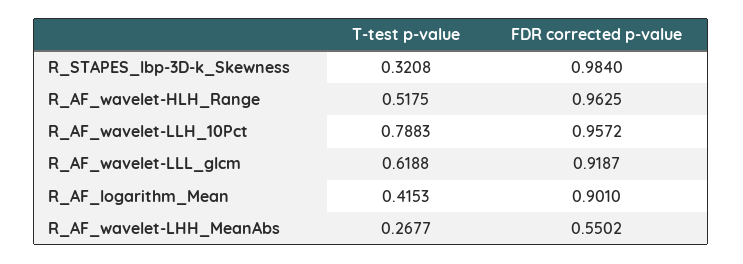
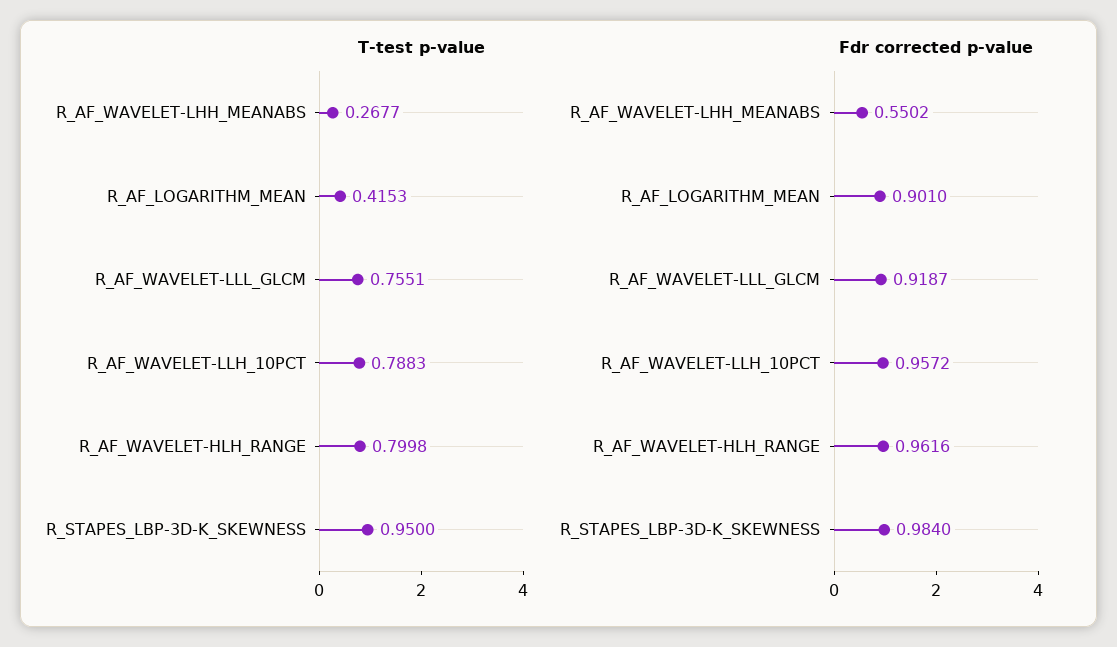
  {
    "T-test p-value": {
-     "R_STAPES_lbp-3D-k_Skewness": 0.3208,
+     "R_STAPES_lbp-3D-k_Skewness": 0.95,
-     "R_AF_wavelet-HLH_Range": 0.5175,
+     "R_AF_wavelet-HLH_Range": 0.7998,
      "R_AF_wavelet-LLH_10Pct": 0.7883,
-     "R_AF_wavelet-LLL_glcm": 0.6188,
+     "R_AF_wavelet-LLL_glcm": 0.7551,
      "R_AF_logarithm_Mean": 0.4153,
      "R_AF_wavelet-LHH_MeanAbs": 0.2677
    },
    "FDR corrected p-value": {
      "R_STAPES_lbp-3D-k_Skewness": 0.984,
-     "R_AF_wavelet-HLH_Range": 0.9625,
+     "R_AF_wavelet-HLH_Range": 0.9616,
      "R_AF_wavelet-LLH_10Pct": 0.9572,
      "R_AF_wavelet-LLL_glcm": 0.9187,
      "R_AF_logarithm_Mean": 0.901,
      "R_AF_wavelet-LHH_MeanAbs": 0.5502
    }
  }

